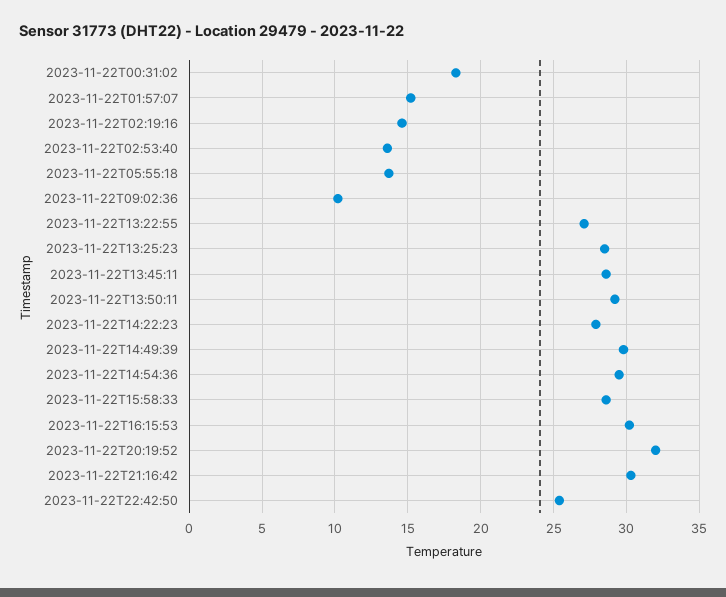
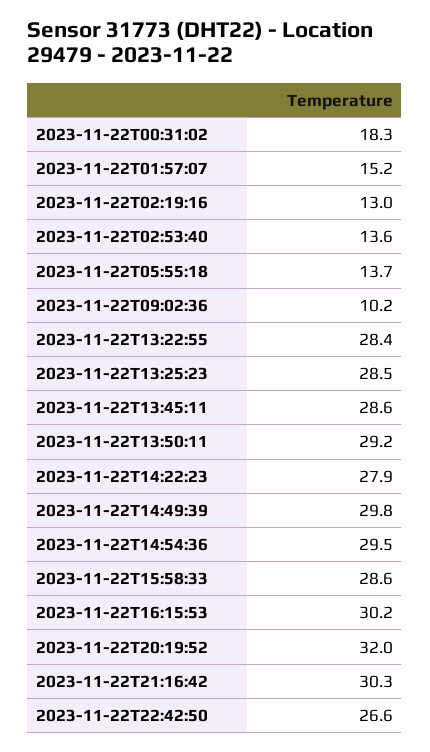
  {
    "2023-11-22T00:31:02": 18.3,
    "2023-11-22T01:57:07": 15.2,
-   "2023-11-22T02:19:16": 14.5,
+   "2023-11-22T02:19:16": 13,
    "2023-11-22T02:53:40": 13.6,
    "2023-11-22T05:55:18": 13.7,
    "2023-11-22T09:02:36": 10.2,
-   "2023-11-22T13:22:55": 27,
+   "2023-11-22T13:22:55": 28.4,
    "2023-11-22T13:25:23": 28.5,
    "2023-11-22T13:45:11": 28.6,
    "2023-11-22T13:50:11": 29.2,
    "2023-11-22T14:22:23": 27.9,
    "2023-11-22T14:49:39": 29.8,
    "2023-11-22T14:54:36": 29.5,
    "2023-11-22T15:58:33": 28.6,
    "2023-11-22T16:15:53": 30.2,
    "2023-11-22T20:19:52": 32,
    "2023-11-22T21:16:42": 30.3,
-   "2023-11-22T22:42:50": 25.5
+   "2023-11-22T22:42:50": 26.6
  }

